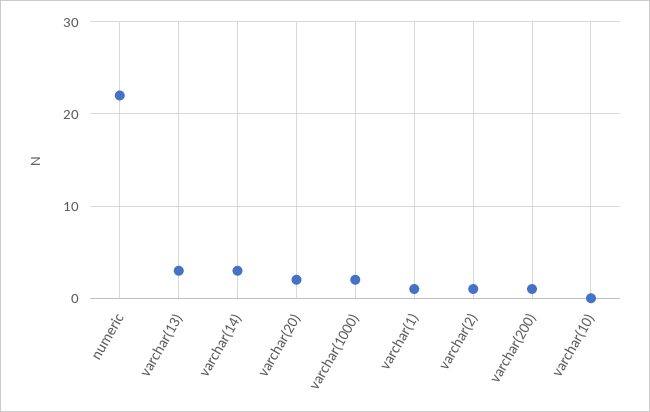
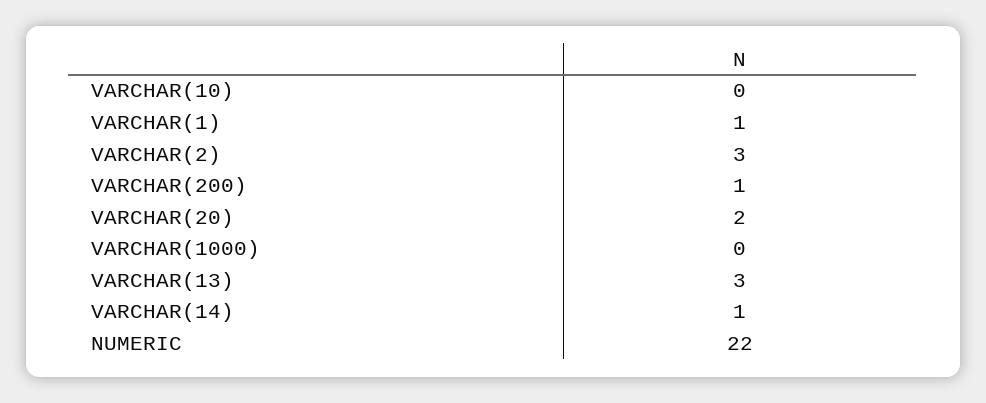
  {
    "numeric": 22,
    "varchar(13)": 3,
-   "varchar(14)": 3,
+   "varchar(14)": 1,
    "varchar(20)": 2,
-   "varchar(1000)": 2,
+   "varchar(1000)": 0,
    "varchar(1)": 1,
-   "varchar(2)": 1,
+   "varchar(2)": 3,
    "varchar(200)": 1,
    "varchar(10)": 0
  }

